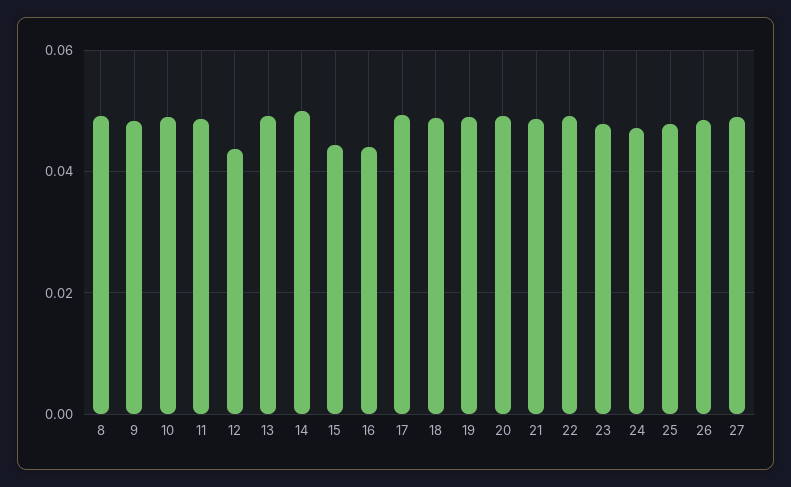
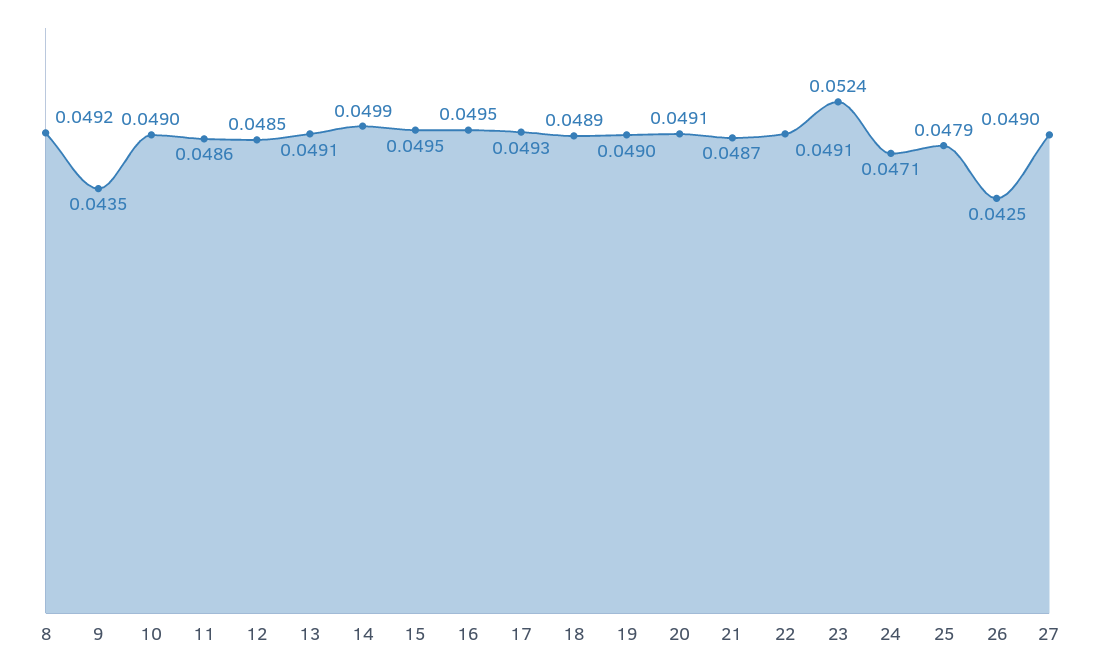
  {
    "8": 0.0492,
-   "9": 0.048,
+   "9": 0.0435,
    "10": 0.049,
    "11": 0.0486,
-   "12": 0.044,
+   "12": 0.0485,
    "13": 0.0491,
    "14": 0.0499,
-   "15": 0.044,
+   "15": 0.0495,
-   "16": 0.044,
+   "16": 0.0495,
    "17": 0.0493,
    "18": 0.0489,
    "19": 0.049,
    "20": 0.0491,
    "21": 0.0487,
    "22": 0.0491,
-   "23": 0.048,
+   "23": 0.0524,
    "24": 0.0471,
    "25": 0.0479,
-   "26": 0.048,
+   "26": 0.0425,
    "27": 0.049
  }

